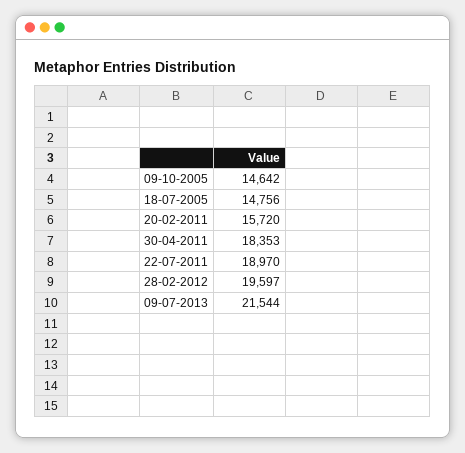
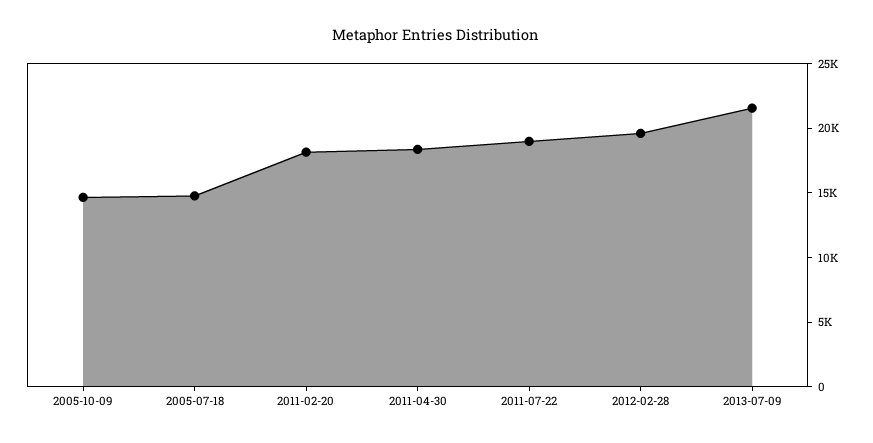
  {
    "09-10-2005": 14642,
    "18-07-2005": 14756,
-   "20-02-2011": 15720,
+   "20-02-2011": 18000,
    "30-04-2011": 18353,
    "22-07-2011": 18970,
    "28-02-2012": 19597,
    "09-07-2013": 21544
  }

